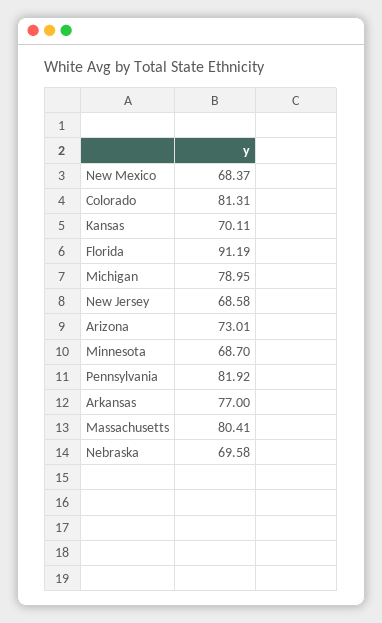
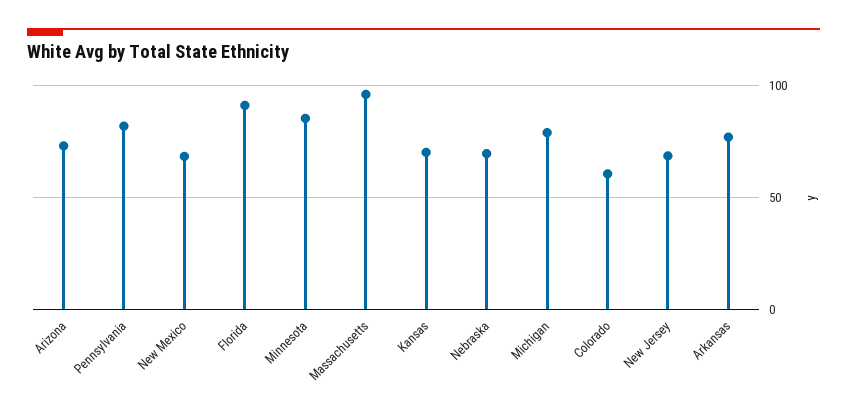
  {
    "New Mexico": 68.37,
-   "Colorado": 81.31,
+   "Colorado": 60,
    "Kansas": 70.11,
    "Florida": 91.19,
    "Michigan": 78.95,
    "New Jersey": 68.58,
    "Arizona": 73.01,
-   "Minnesota": 68.7,
+   "Minnesota": 85,
    "Pennsylvania": 81.92,
    "Arkansas": 77,
-   "Massachusetts": 80.41,
+   "Massachusetts": 95,
    "Nebraska": 69.58
  }

